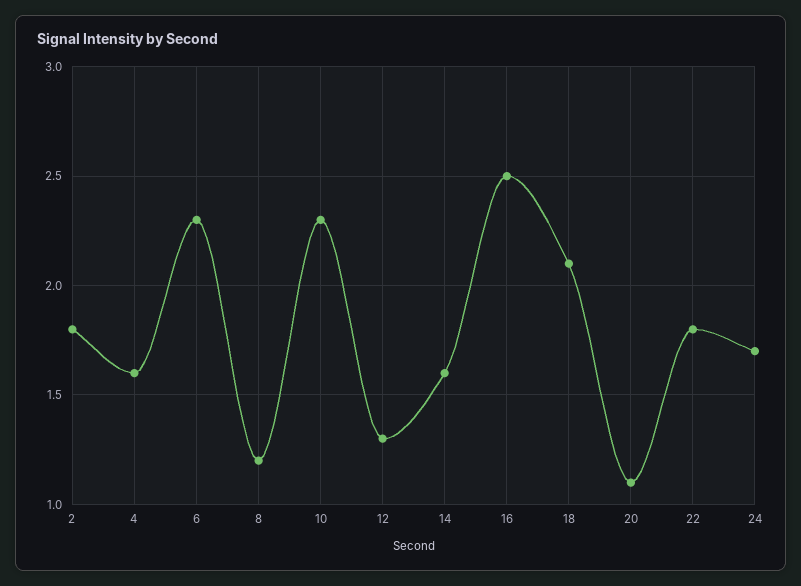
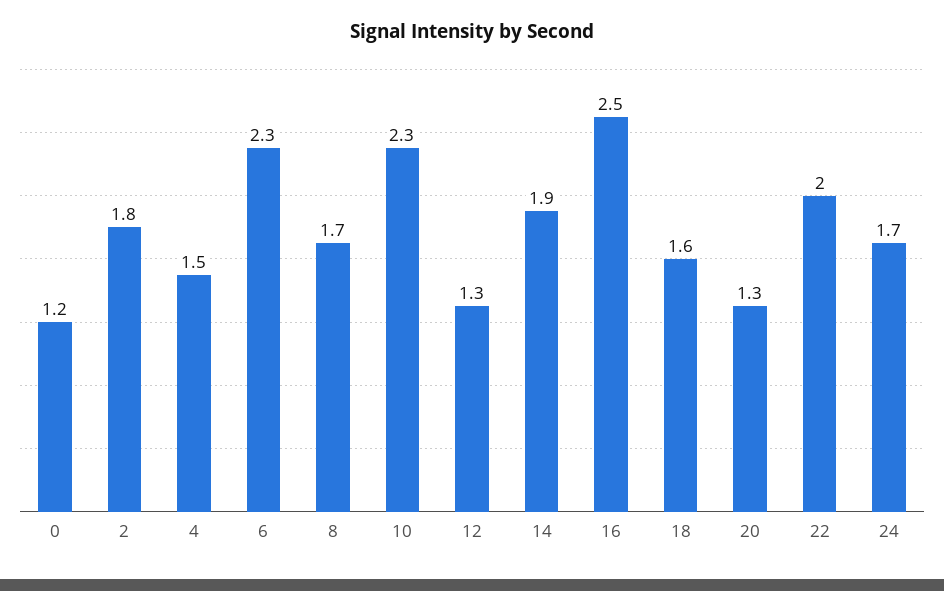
  {
    "2": 1.8,
-   "4": 1.6,
+   "4": 1.5,
    "6": 2.3,
-   "8": 1.2,
+   "8": 1.7,
    "10": 2.3,
    "12": 1.3,
-   "14": 1.6,
+   "14": 1.9,
    "16": 2.5,
-   "18": 2.1,
+   "18": 1.6,
-   "20": 1.1,
+   "20": 1.3,
-   "22": 1.8,
+   "22": 2,
-   "24": 1.7
+   "24": 1.7,
+   "0": 1.2
  }

